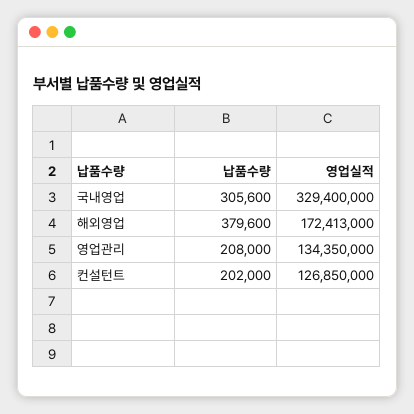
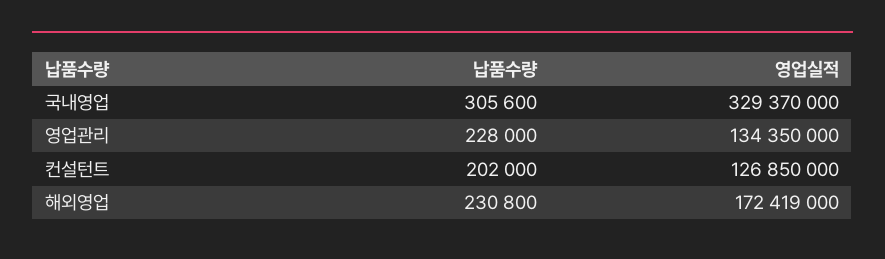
  {
    "납품수량": {
      "국내영업": 305600,
-     "해외영업": 379600,
+     "해외영업": 230800,
-     "영업관리": 208000,
+     "영업관리": 228000,
      "컨설턴트": 202000
    },
    "영업실적": {
-     "국내영업": 329400000,
+     "국내영업": 329370000,
-     "해외영업": 172413000,
+     "해외영업": 172419000,
      "영업관리": 134350000,
      "컨설턴트": 126850000
    }
  }

